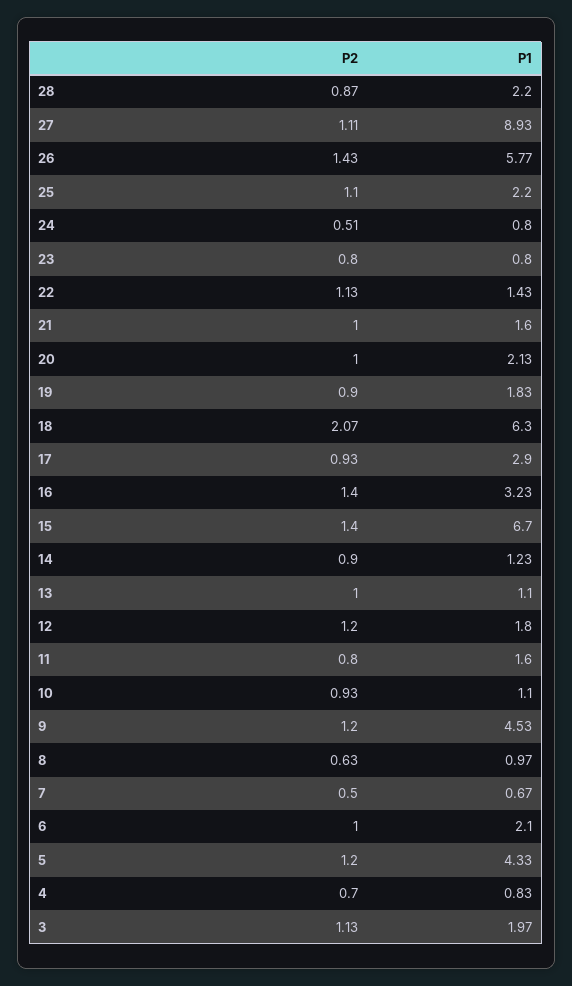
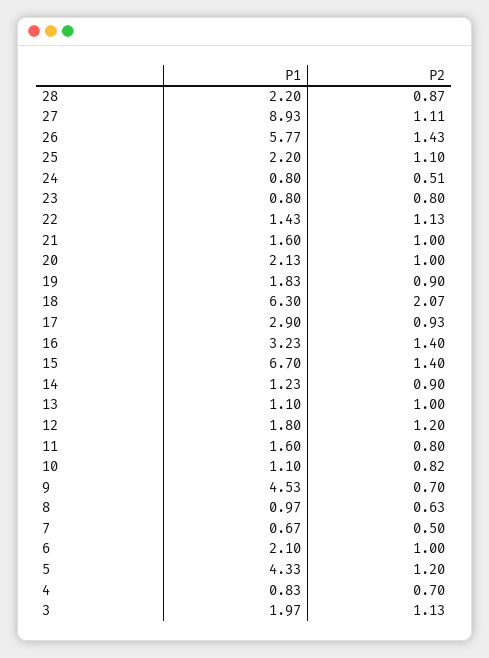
  {
    "P2": {
      "28": 0.87,
      "27": 1.11,
      "26": 1.43,
      "25": 1.1,
      "24": 0.51,
      "23": 0.8,
      "22": 1.13,
      "21": 1,
      "20": 1,
      "19": 0.9,
      "18": 2.07,
      "17": 0.93,
      "16": 1.4,
      "15": 1.4,
      "14": 0.9,
      "13": 1,
      "12": 1.2,
      "11": 0.8,
-     "10": 0.93,
+     "10": 0.82,
-     "9": 1.2,
+     "9": 0.7,
      "8": 0.63,
      "7": 0.5,
      "6": 1,
      "5": 1.2,
      "4": 0.7,
      "3": 1.13
    },
    "P1": {
      "28": 2.2,
      "27": 8.93,
      "26": 5.77,
      "25": 2.2,
      "24": 0.8,
      "23": 0.8,
      "22": 1.43,
      "21": 1.6,
      "20": 2.13,
      "19": 1.83,
      "18": 6.3,
      "17": 2.9,
      "16": 3.23,
      "15": 6.7,
      "14": 1.23,
      "13": 1.1,
      "12": 1.8,
      "11": 1.6,
      "10": 1.1,
      "9": 4.53,
      "8": 0.97,
      "7": 0.67,
      "6": 2.1,
      "5": 4.33,
      "4": 0.83,
      "3": 1.97
    }
  }

